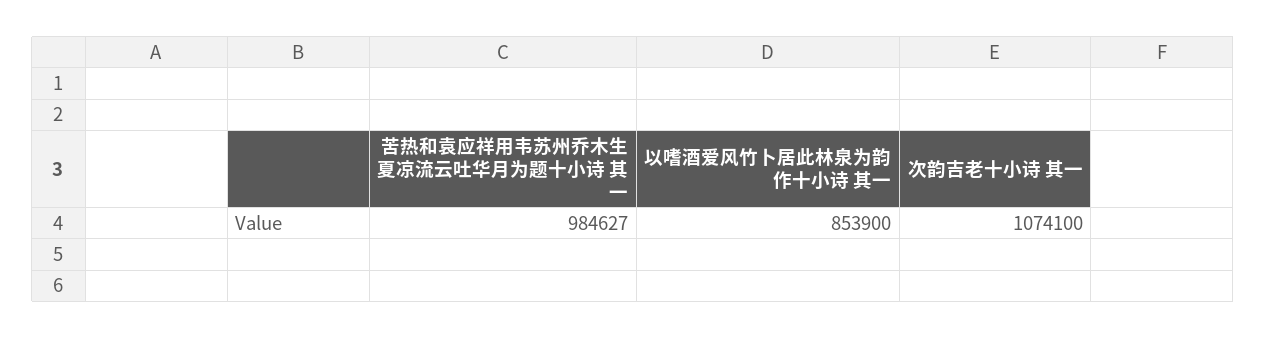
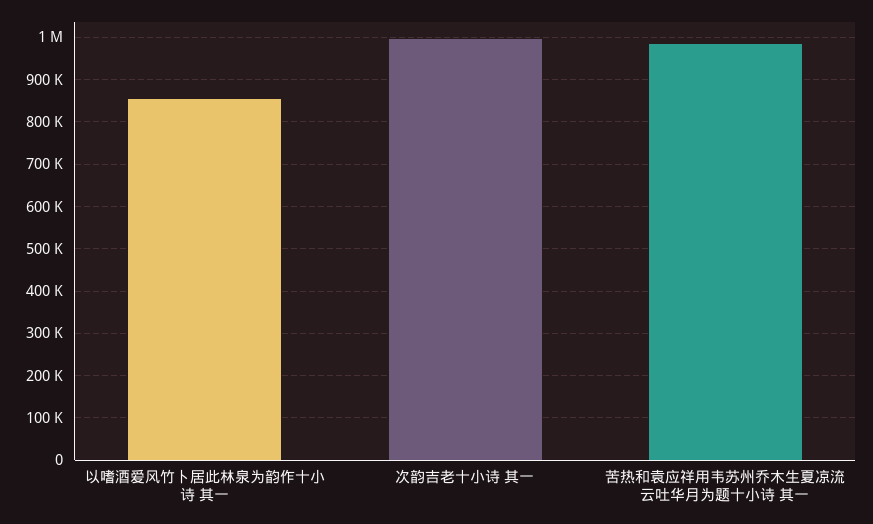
  {
    "苦热和袁应祥用韦苏州乔木生夏凉流云吐华月为题十小诗 其一": 984627,
    "以嗜酒爱风竹卜居此林泉为韵作十小诗 其一": 853900,
-   "次韵吉老十小诗 其一": 1074100
+   "次韵吉老十小诗 其一": 1000000
  }

